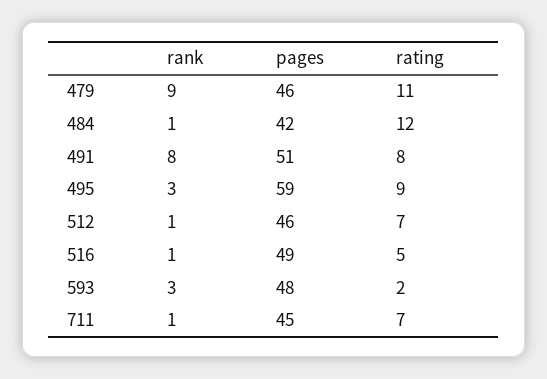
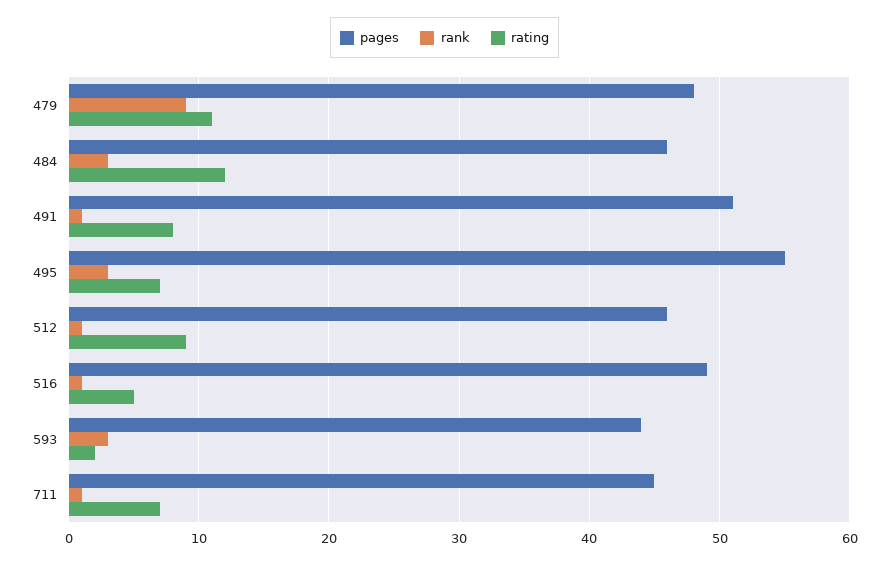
  {
    "rank": {
      "479": 9,
-     "484": 1,
+     "484": 3,
-     "491": 8,
+     "491": 1,
      "495": 3,
      "512": 1,
      "516": 1,
      "593": 3,
      "711": 1
    },
    "pages": {
-     "479": 46,
+     "479": 48,
-     "484": 42,
+     "484": 46,
      "491": 51,
-     "495": 59,
+     "495": 55,
      "512": 46,
      "516": 49,
-     "593": 48,
+     "593": 44,
      "711": 45
    },
    "rating": {
      "479": 11,
      "484": 12,
      "491": 8,
-     "495": 9,
+     "495": 7,
-     "512": 7,
+     "512": 9,
      "516": 5,
      "593": 2,
      "711": 7
    }
  }

